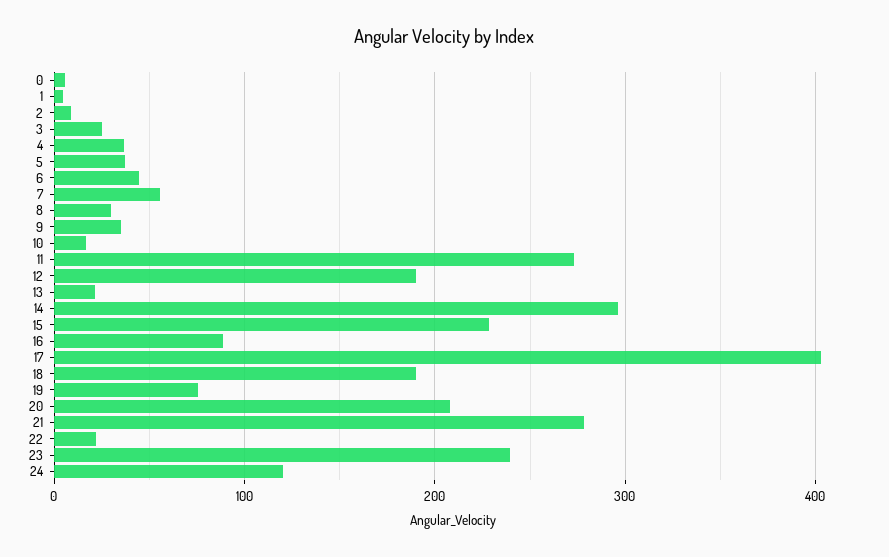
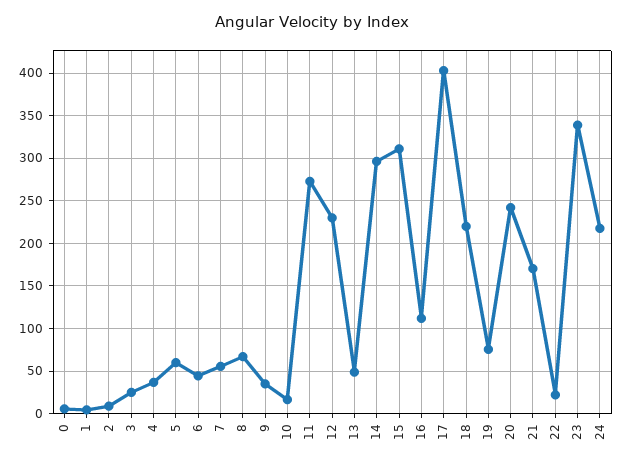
  {
    "0": 10,
    "1": 0,
    "2": 10,
    "3": 30,
    "4": 40,
-   "5": 40,
+   "5": 60,
    "6": 40,
    "7": 60,
-   "8": 30,
+   "8": 70,
    "9": 40,
    "10": 20,
    "11": 270,
-   "12": 190,
+   "12": 230,
-   "13": 20,
+   "13": 50,
    "14": 300,
-   "15": 230,
+   "15": 310,
-   "16": 90,
+   "16": 110,
    "17": 400,
-   "18": 190,
+   "18": 220,
    "19": 80,
-   "20": 210,
+   "20": 240,
-   "21": 280,
+   "21": 170,
    "22": 20,
-   "23": 240,
+   "23": 340,
-   "24": 120
+   "24": 220
  }

